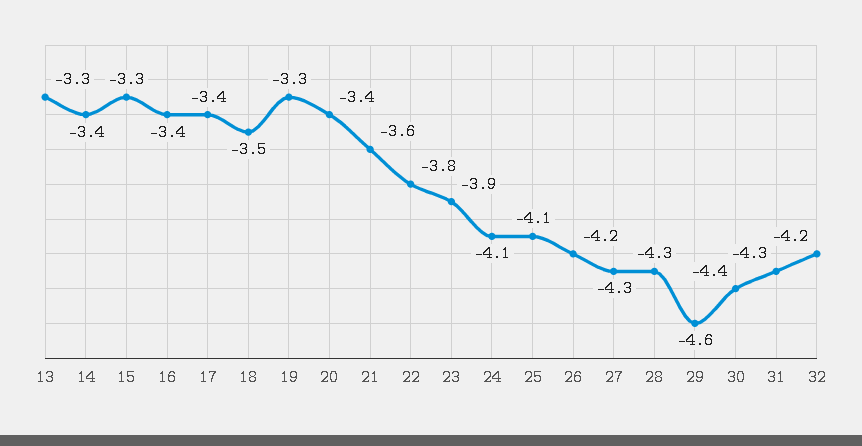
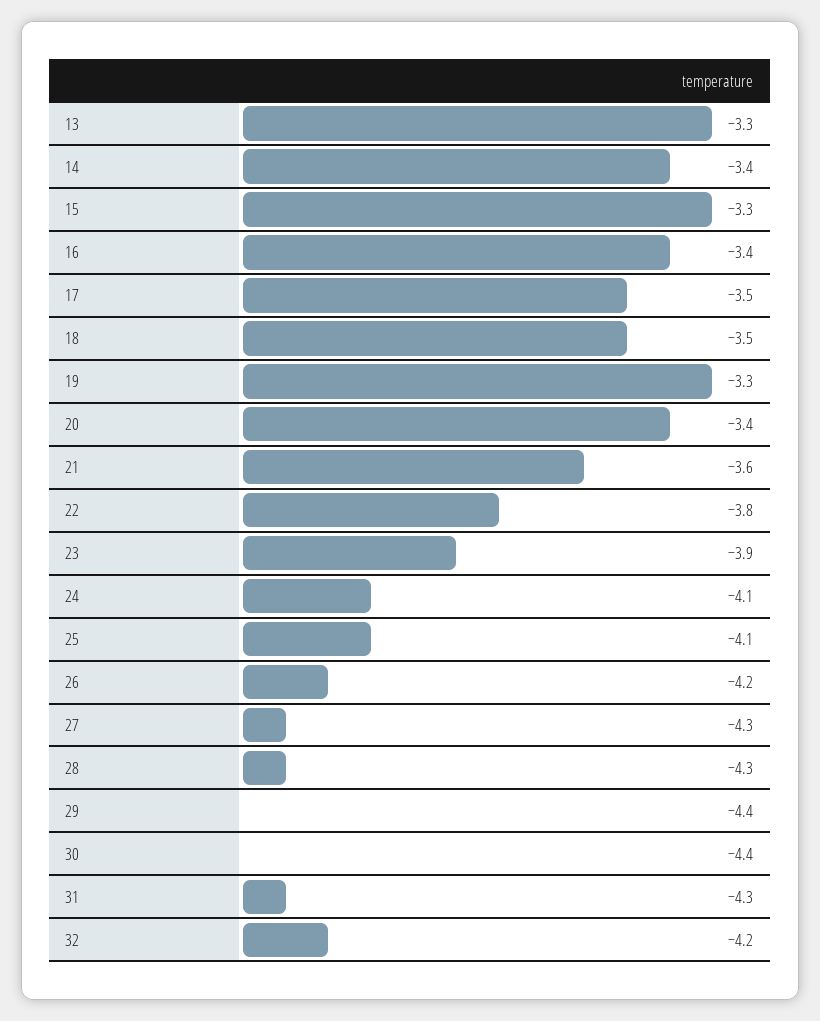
  {
    "13": -3.3,
    "14": -3.4,
    "15": -3.3,
    "16": -3.4,
-   "17": -3.4,
+   "17": -3.5,
    "18": -3.5,
    "19": -3.3,
    "20": -3.4,
    "21": -3.6,
    "22": -3.8,
    "23": -3.9,
    "24": -4.1,
    "25": -4.1,
    "26": -4.2,
    "27": -4.3,
    "28": -4.3,
-   "29": -4.6,
+   "29": -4.4,
    "30": -4.4,
    "31": -4.3,
    "32": -4.2
  }

